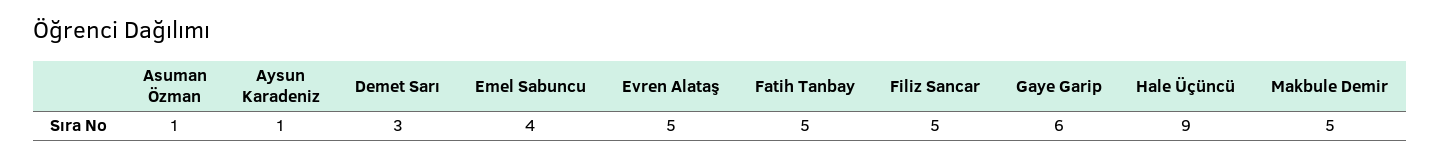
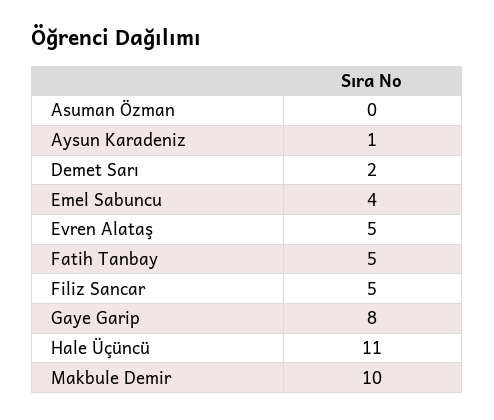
  {
-   "Asuman Özman": 1,
+   "Asuman Özman": 0,
    "Aysun Karadeniz": 1,
-   "Demet Sarı": 3,
+   "Demet Sarı": 2,
    "Emel Sabuncu": 4,
    "Evren Alataş": 5,
    "Fatih Tanbay": 5,
    "Filiz Sancar": 5,
-   "Gaye Garip": 6,
+   "Gaye Garip": 8,
-   "Hale Üçüncü": 9,
+   "Hale Üçüncü": 11,
-   "Makbule Demir": 5
+   "Makbule Demir": 10
  }

